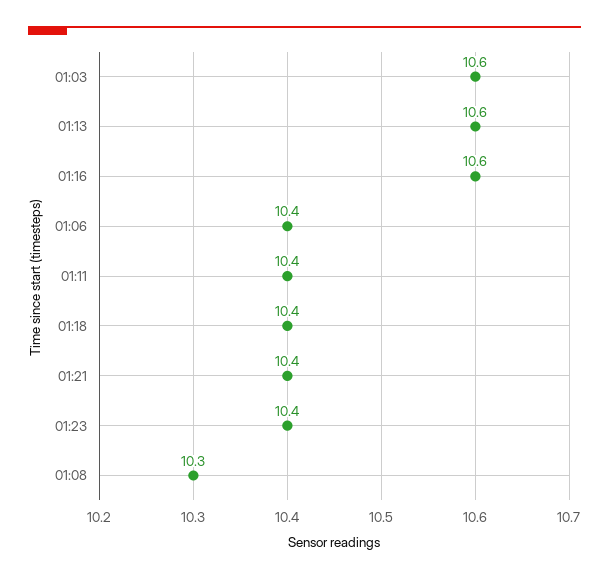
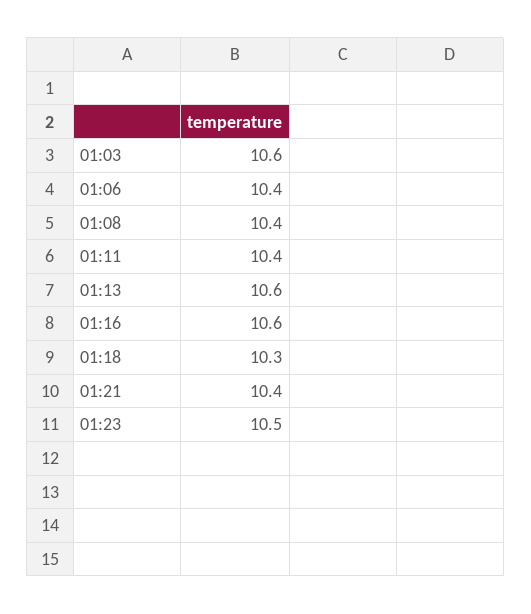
  {
    "01:03": 10.6,
    "01:13": 10.6,
    "01:16": 10.6,
    "01:06": 10.4,
    "01:11": 10.4,
-   "01:18": 10.4,
+   "01:18": 10.3,
    "01:21": 10.4,
-   "01:23": 10.4,
+   "01:23": 10.5,
-   "01:08": 10.3
+   "01:08": 10.4
  }

